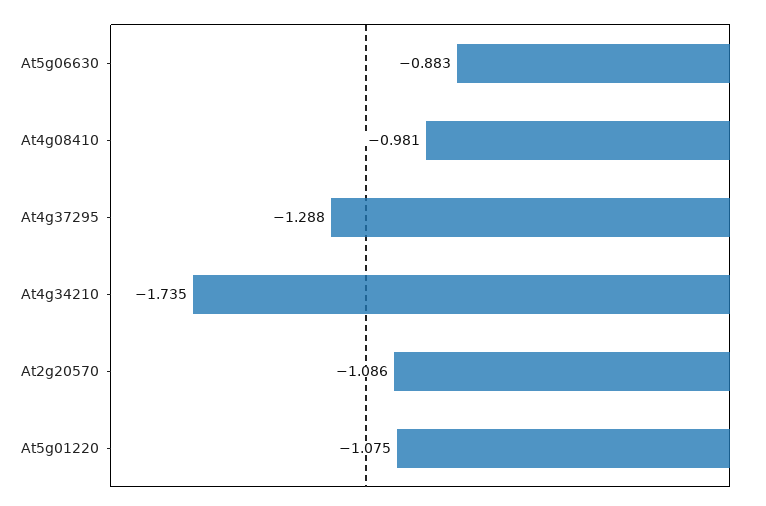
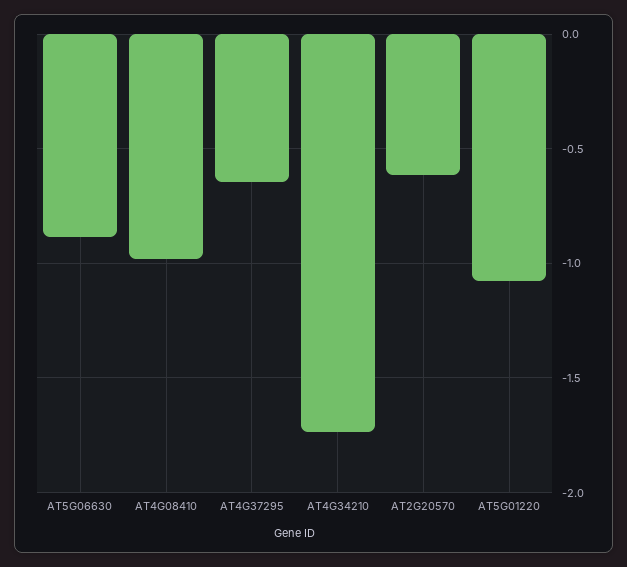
  {
    "At5g06630": -0.883,
    "At4g08410": -0.981,
-   "At4g37295": -1.288,
+   "At4g37295": -0.65,
    "At4g34210": -1.735,
-   "At2g20570": -1.086,
+   "At2g20570": -0.6,
    "At5g01220": -1.075
  }

